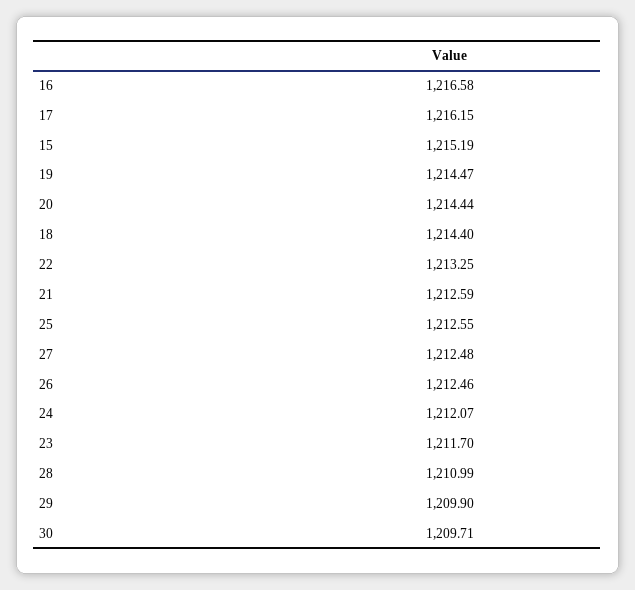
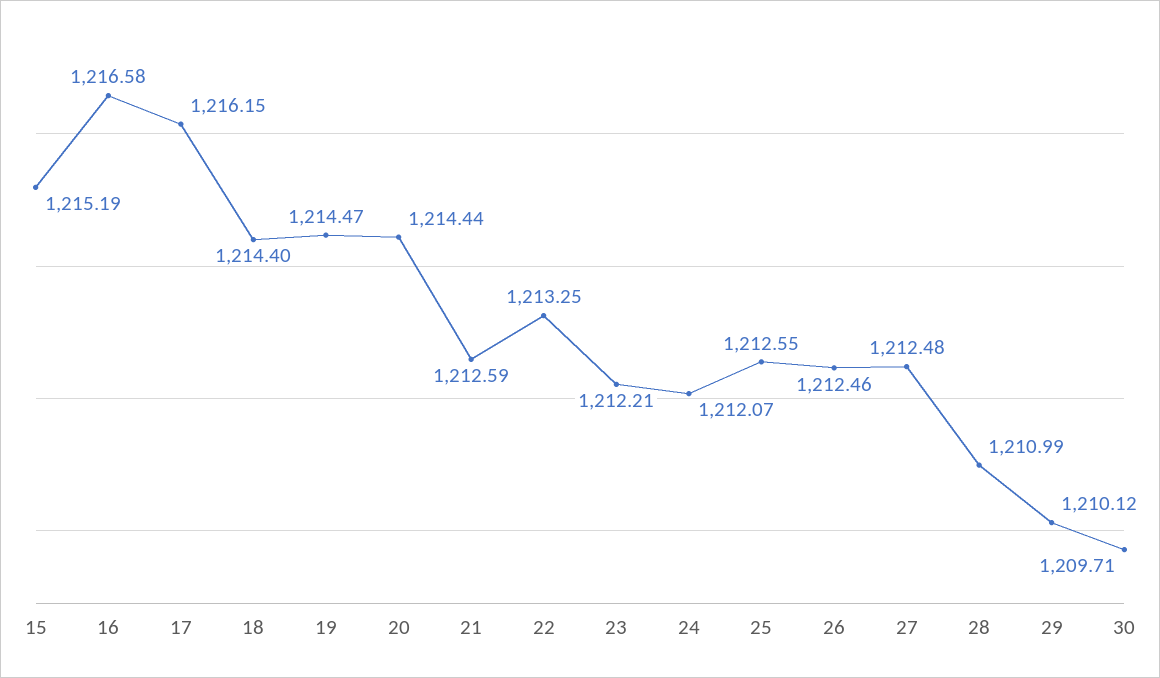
  {
    "16": 1216.58,
    "17": 1216.15,
    "15": 1215.19,
    "19": 1214.47,
    "20": 1214.44,
    "18": 1214.4,
    "22": 1213.25,
    "21": 1212.59,
    "25": 1212.55,
    "27": 1212.48,
    "26": 1212.46,
    "24": 1212.07,
-   "23": 1211.7,
+   "23": 1212.21,
    "28": 1210.99,
-   "29": 1209.9,
+   "29": 1210.12,
    "30": 1209.71
  }

